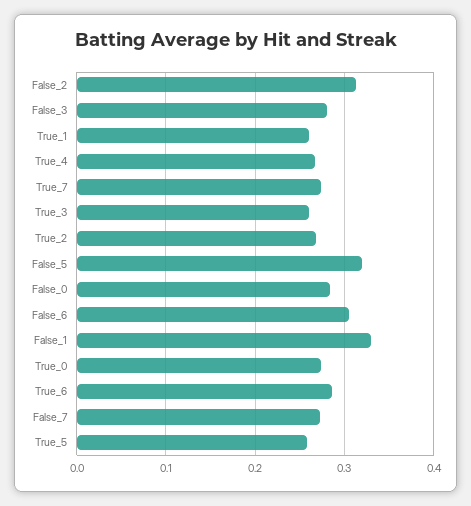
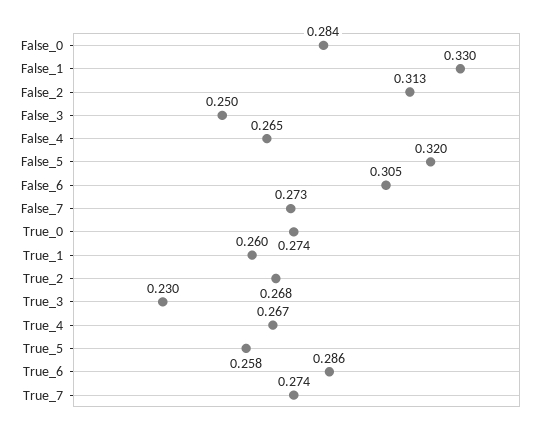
  {
    "False_2": 0.313,
-   "False_3": 0.28,
+   "False_3": 0.25,
    "True_1": 0.26,
    "True_4": 0.267,
    "True_7": 0.274,
-   "True_3": 0.26,
+   "True_3": 0.23,
    "True_2": 0.268,
    "False_5": 0.32,
    "False_0": 0.284,
    "False_6": 0.305,
    "False_1": 0.33,
    "True_0": 0.274,
    "True_6": 0.286,
    "False_7": 0.273,
-   "True_5": 0.258
+   "True_5": 0.258,
+   "False_4": 0.265
  }

